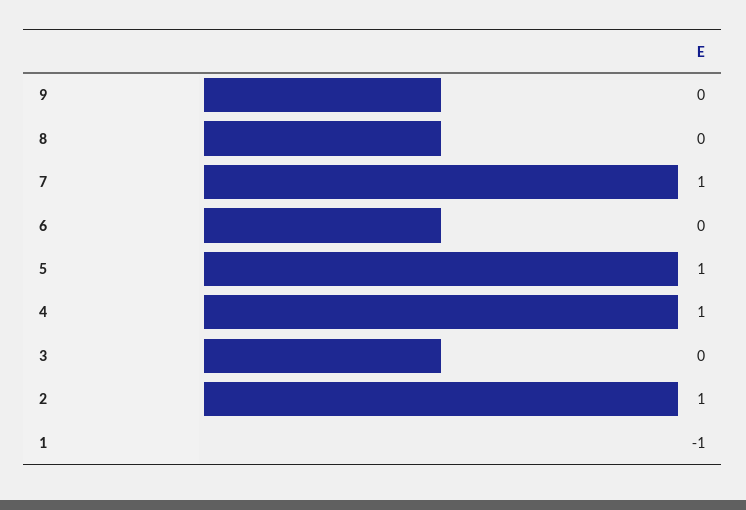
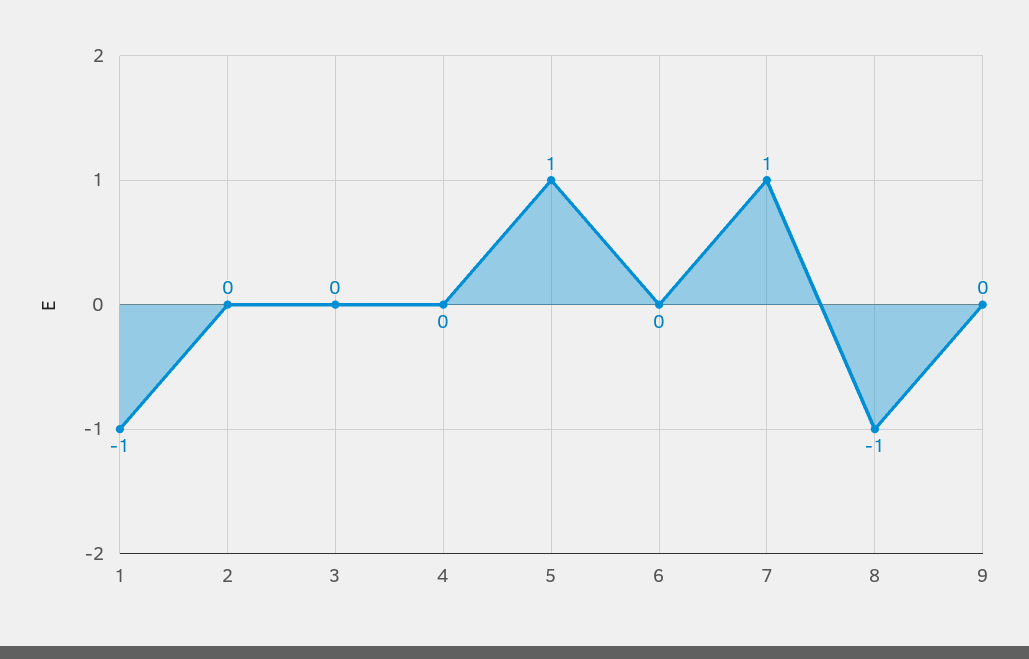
  {
    "9": 0,
-   "8": 0,
+   "8": -1,
    "7": 1,
    "6": 0,
    "5": 1,
-   "4": 1,
+   "4": 0,
    "3": 0,
-   "2": 1,
+   "2": 0,
    "1": -1
  }

